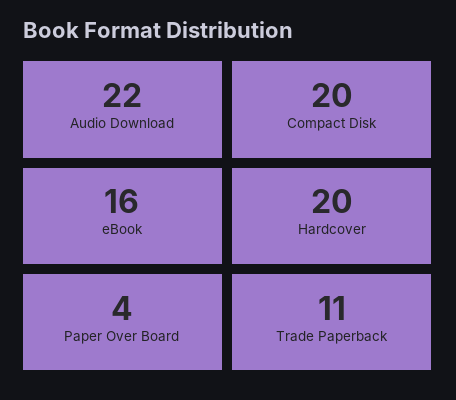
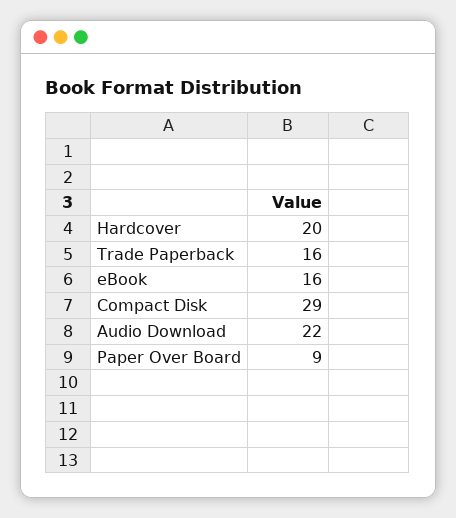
  {
    "Audio Download": 22,
-   "Compact Disk": 20,
+   "Compact Disk": 29,
    "eBook": 16,
    "Hardcover": 20,
-   "Paper Over Board": 4,
+   "Paper Over Board": 9,
-   "Trade Paperback": 11
+   "Trade Paperback": 16
  }

